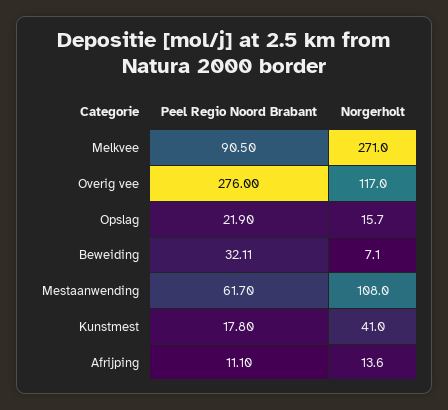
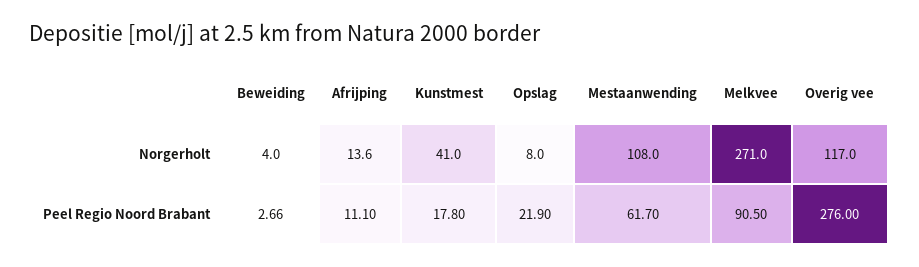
  {
    "Peel Regio Noord Brabant": {
      "Melkvee": 90.5,
      "Overig vee": 276,
      "Opslag": 21.9,
-     "Beweiding": 32.11,
+     "Beweiding": 2.66,
      "Mestaanwending": 61.7,
      "Kunstmest": 17.8,
      "Afrijping": 11.1
    },
    "Norgerholt": {
      "Melkvee": 271,
      "Overig vee": 117,
-     "Opslag": 15.7,
+     "Opslag": 8,
-     "Beweiding": 7.1,
+     "Beweiding": 4,
      "Mestaanwending": 108,
      "Kunstmest": 41,
      "Afrijping": 13.6
    }
  }

